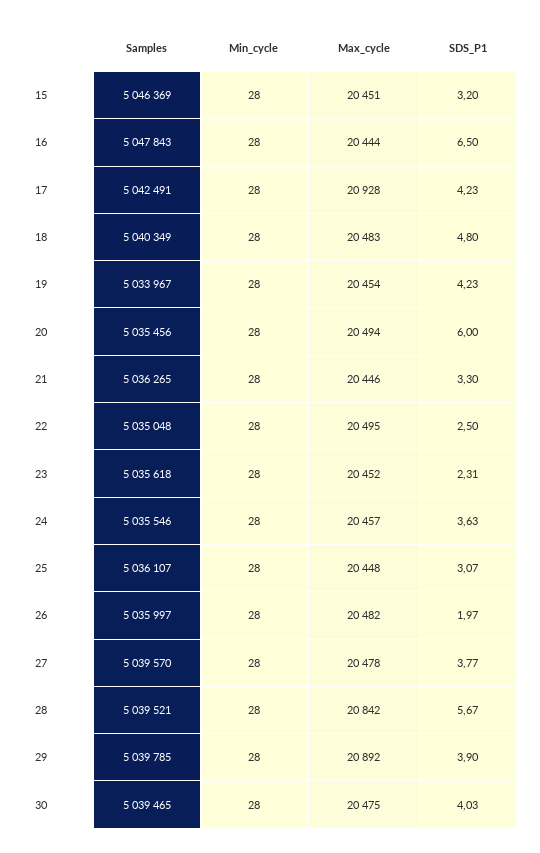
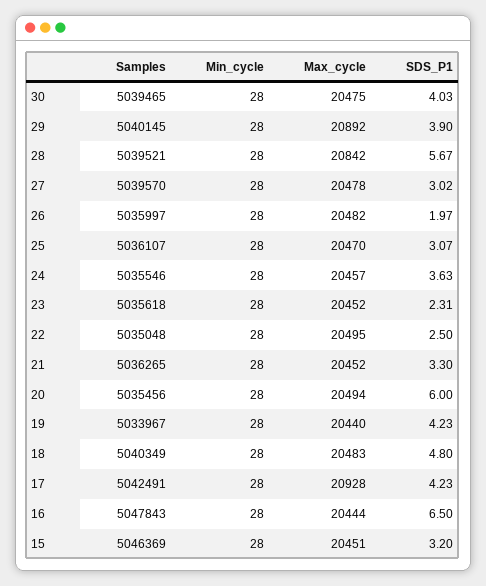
  {
    "Samples": {
      "15": 5046369,
      "16": 5047843,
      "17": 5042491,
      "18": 5040349,
      "19": 5033967,
      "20": 5035456,
      "21": 5036265,
      "22": 5035048,
      "23": 5035618,
      "24": 5035546,
      "25": 5036107,
      "26": 5035997,
      "27": 5039570,
      "28": 5039521,
-     "29": 5039785,
+     "29": 5040145,
      "30": 5039465
    },
    "Min_cycle": {
      "15": 28,
      "16": 28,
      "17": 28,
      "18": 28,
      "19": 28,
      "20": 28,
      "21": 28,
      "22": 28,
      "23": 28,
      "24": 28,
      "25": 28,
      "26": 28,
      "27": 28,
      "28": 28,
      "29": 28,
      "30": 28
    },
    "Max_cycle": {
      "15": 20451,
      "16": 20444,
      "17": 20928,
      "18": 20483,
-     "19": 20454,
+     "19": 20440,
      "20": 20494,
-     "21": 20446,
+     "21": 20452,
      "22": 20495,
      "23": 20452,
      "24": 20457,
-     "25": 20448,
+     "25": 20470,
      "26": 20482,
      "27": 20478,
      "28": 20842,
      "29": 20892,
      "30": 20475
    },
    "SDS_P1": {
      "15": 3.2,
      "16": 6.5,
      "17": 4.23,
      "18": 4.8,
      "19": 4.23,
      "20": 6,
      "21": 3.3,
      "22": 2.5,
      "23": 2.31,
      "24": 3.63,
      "25": 3.07,
      "26": 1.97,
-     "27": 3.77,
+     "27": 3.02,
      "28": 5.67,
      "29": 3.9,
      "30": 4.03
    }
  }

